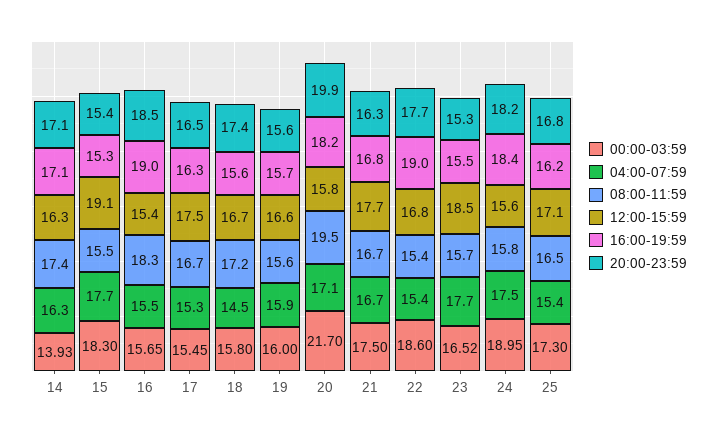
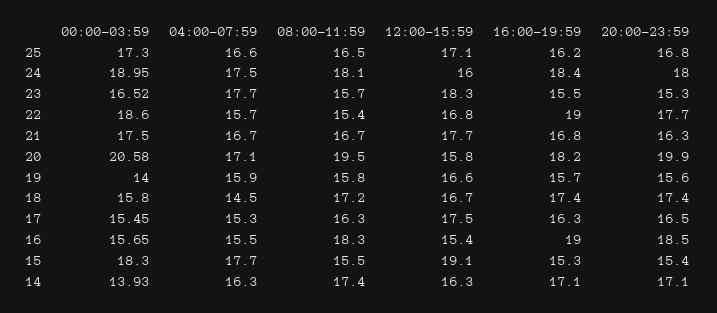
  {
    "00:00-03:59": {
      "14": 13.93,
      "15": 18.3,
      "16": 15.65,
      "17": 15.45,
      "18": 15.8,
-     "19": 16,
+     "19": 14,
-     "20": 21.7,
+     "20": 20.58,
      "21": 17.5,
      "22": 18.6,
      "23": 16.52,
      "24": 18.95,
      "25": 17.3
    },
    "04:00-07:59": {
      "14": 16.3,
      "15": 17.7,
      "16": 15.5,
      "17": 15.3,
      "18": 14.5,
      "19": 15.9,
      "20": 17.1,
      "21": 16.7,
-     "22": 15.4,
+     "22": 15.7,
      "23": 17.7,
      "24": 17.5,
-     "25": 15.4
+     "25": 16.6
    },
    "08:00-11:59": {
      "14": 17.4,
      "15": 15.5,
      "16": 18.3,
-     "17": 16.7,
+     "17": 16.3,
      "18": 17.2,
-     "19": 15.6,
+     "19": 15.8,
      "20": 19.5,
      "21": 16.7,
      "22": 15.4,
      "23": 15.7,
-     "24": 15.8,
+     "24": 18.1,
      "25": 16.5
    },
    "12:00-15:59": {
      "14": 16.3,
      "15": 19.1,
      "16": 15.4,
      "17": 17.5,
      "18": 16.7,
      "19": 16.6,
      "20": 15.8,
      "21": 17.7,
      "22": 16.8,
-     "23": 18.5,
+     "23": 18.3,
-     "24": 15.6,
+     "24": 16,
      "25": 17.1
    },
    "16:00-19:59": {
      "14": 17.1,
      "15": 15.3,
      "16": 19,
      "17": 16.3,
-     "18": 15.6,
+     "18": 17.4,
      "19": 15.7,
      "20": 18.2,
      "21": 16.8,
      "22": 19,
      "23": 15.5,
      "24": 18.4,
      "25": 16.2
    },
    "20:00-23:59": {
      "14": 17.1,
      "15": 15.4,
      "16": 18.5,
      "17": 16.5,
      "18": 17.4,
      "19": 15.6,
      "20": 19.9,
      "21": 16.3,
      "22": 17.7,
      "23": 15.3,
-     "24": 18.2,
+     "24": 18,
      "25": 16.8
    }
  }

